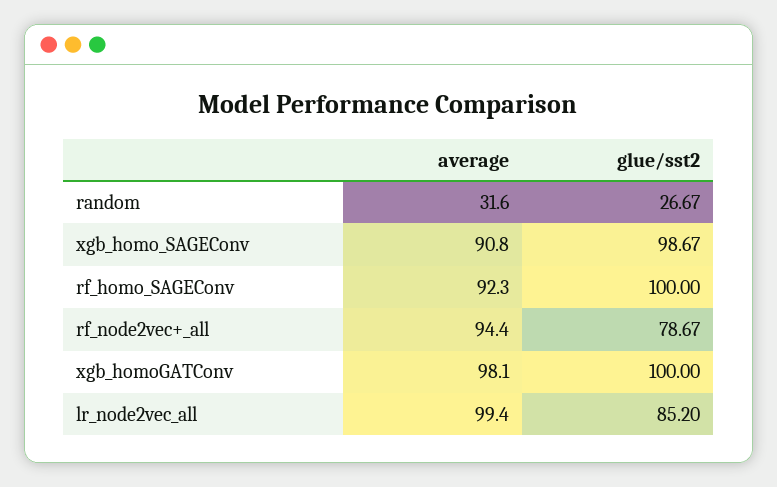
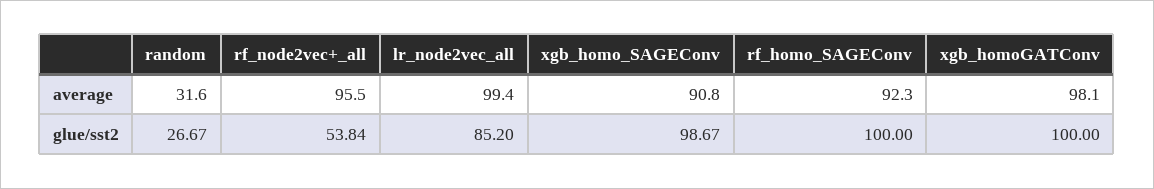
  {
    "average": {
      "random": 31.6,
      "xgb_homo_SAGEConv": 90.8,
      "rf_homo_SAGEConv": 92.3,
-     "rf_node2vec+_all": 94.4,
+     "rf_node2vec+_all": 95.5,
      "xgb_homoGATConv": 98.1,
      "lr_node2vec_all": 99.4
    },
    "glue/sst2": {
      "random": 26.67,
      "xgb_homo_SAGEConv": 98.67,
      "rf_homo_SAGEConv": 100,
-     "rf_node2vec+_all": 78.67,
+     "rf_node2vec+_all": 53.84,
      "xgb_homoGATConv": 100,
      "lr_node2vec_all": 85.2
    }
  }

